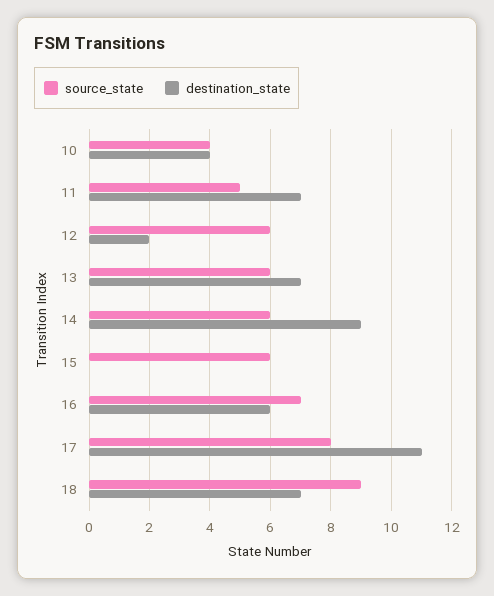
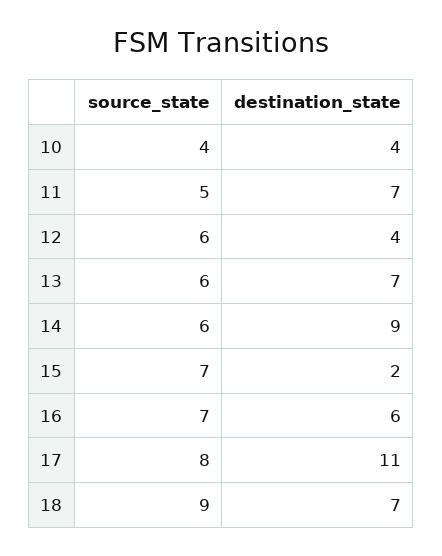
  {
    "source_state": {
      "10": 4,
      "11": 5,
      "12": 6,
      "13": 6,
      "14": 6,
-     "15": 6,
+     "15": 7,
      "16": 7,
      "17": 8,
      "18": 9
    },
    "destination_state": {
      "10": 4,
      "11": 7,
-     "12": 2,
+     "12": 4,
      "13": 7,
      "14": 9,
-     "15": 0,
+     "15": 2,
      "16": 6,
      "17": 11,
      "18": 7
    }
  }

